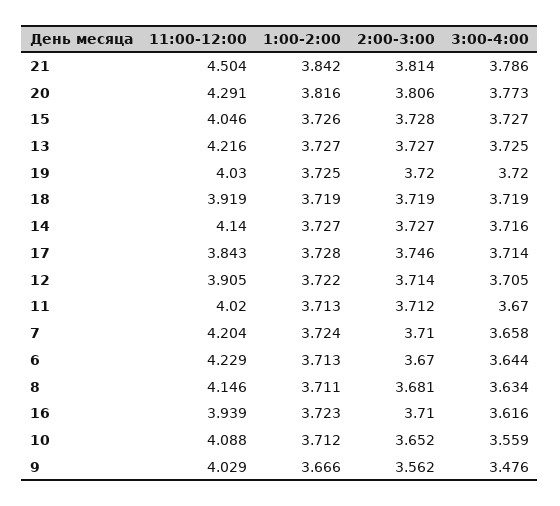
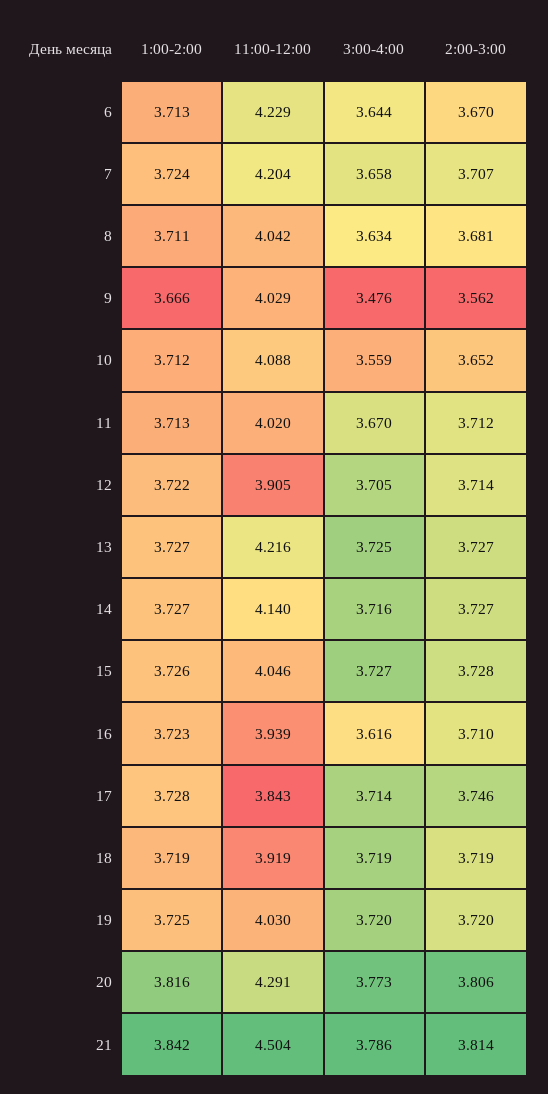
  {
    "11:00-12:00": {
      "21": 4.504,
      "20": 4.291,
      "15": 4.046,
      "13": 4.216,
      "19": 4.03,
      "18": 3.919,
      "14": 4.14,
      "17": 3.843,
      "12": 3.905,
      "11": 4.02,
      "7": 4.204,
      "6": 4.229,
-     "8": 4.146,
+     "8": 4.042,
      "16": 3.939,
      "10": 4.088,
      "9": 4.029
    },
    "1:00-2:00": {
      "21": 3.842,
      "20": 3.816,
      "15": 3.726,
      "13": 3.727,
      "19": 3.725,
      "18": 3.719,
      "14": 3.727,
      "17": 3.728,
      "12": 3.722,
      "11": 3.713,
      "7": 3.724,
      "6": 3.713,
      "8": 3.711,
      "16": 3.723,
      "10": 3.712,
      "9": 3.666
    },
    "2:00-3:00": {
      "21": 3.814,
      "20": 3.806,
      "15": 3.728,
      "13": 3.727,
      "19": 3.72,
      "18": 3.719,
      "14": 3.727,
      "17": 3.746,
      "12": 3.714,
      "11": 3.712,
-     "7": 3.71,
+     "7": 3.707,
      "6": 3.67,
      "8": 3.681,
      "16": 3.71,
      "10": 3.652,
      "9": 3.562
    },
    "3:00-4:00": {
      "21": 3.786,
      "20": 3.773,
      "15": 3.727,
      "13": 3.725,
      "19": 3.72,
      "18": 3.719,
      "14": 3.716,
      "17": 3.714,
      "12": 3.705,
      "11": 3.67,
      "7": 3.658,
      "6": 3.644,
      "8": 3.634,
      "16": 3.616,
      "10": 3.559,
      "9": 3.476
    }
  }

